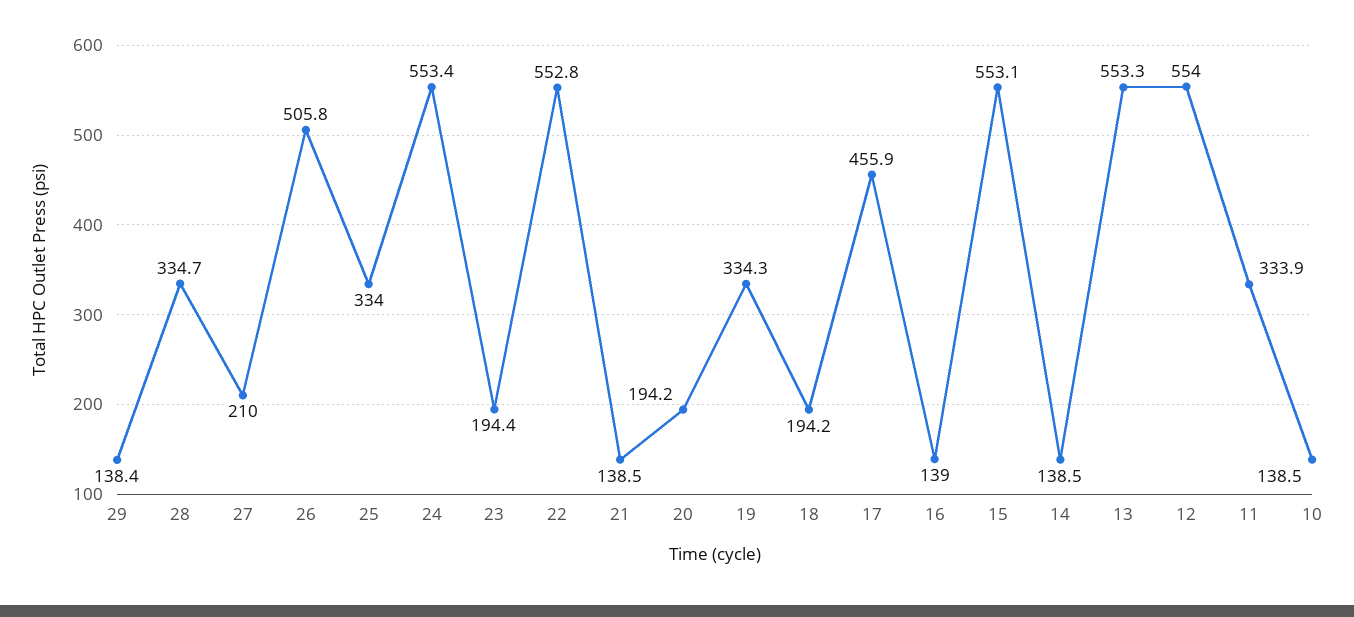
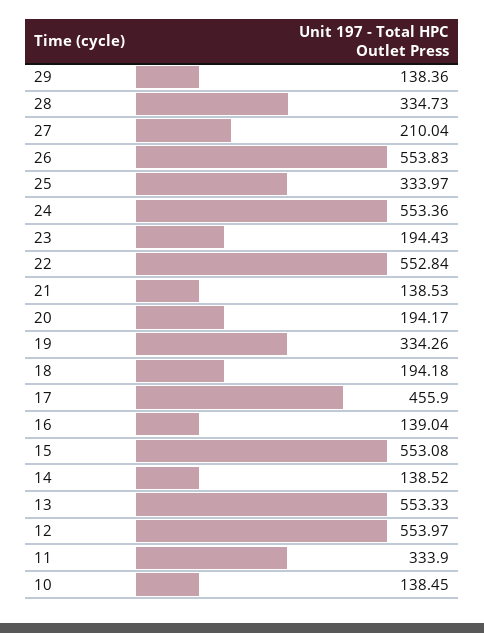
  {
    "29": 138.36,
    "28": 334.73,
    "27": 210.04,
-   "26": 505.8,
+   "26": 553.83,
    "25": 333.97,
    "24": 553.36,
    "23": 194.43,
    "22": 552.84,
    "21": 138.53,
    "20": 194.17,
    "19": 334.26,
    "18": 194.18,
    "17": 455.9,
    "16": 139.04,
    "15": 553.08,
    "14": 138.52,
    "13": 553.33,
    "12": 553.97,
    "11": 333.9,
    "10": 138.45
  }

